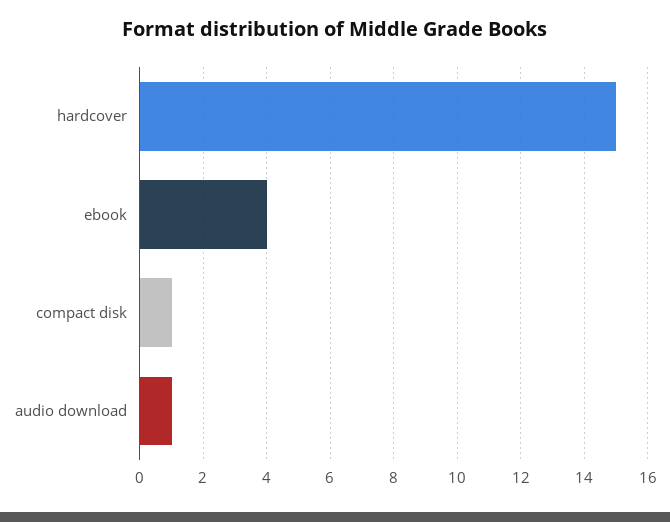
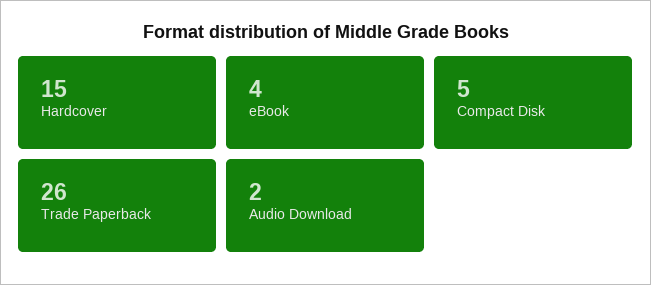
  {
    "hardcover": 15,
    "ebook": 4,
-   "compact disk": 1,
+   "compact disk": 5,
-   "audio download": 1
+   "audio download": 2,
+   "Trade Paperback": 26
  }

